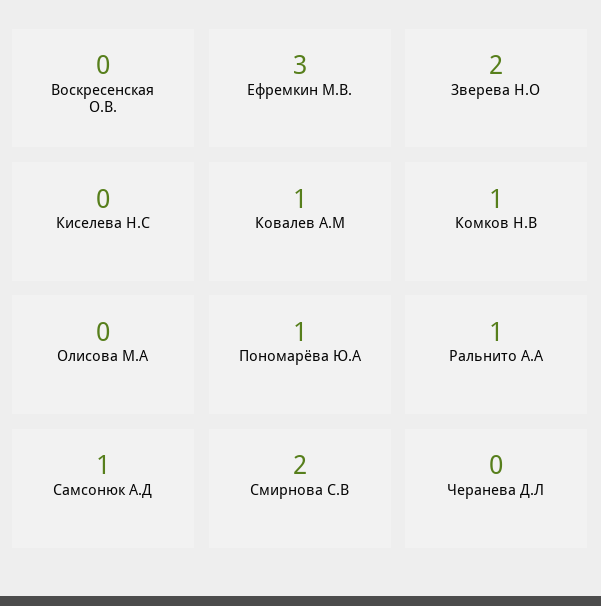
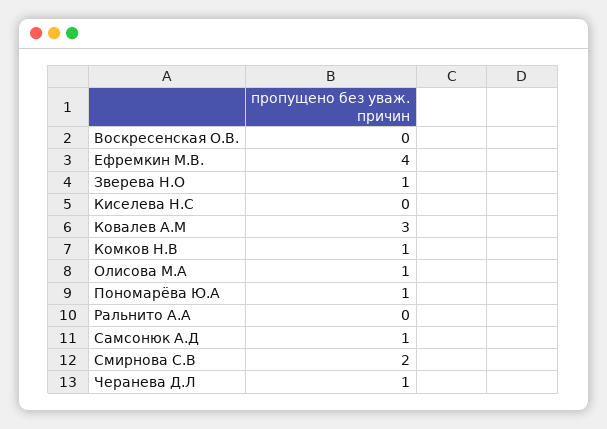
  {
    "Воскресенская О.В.": 0,
-   "Ефремкин М.В.": 3,
+   "Ефремкин М.В.": 4,
-   "Зверева Н.О": 2,
+   "Зверева Н.О": 1,
    "Киселева Н.С": 0,
-   "Ковалев А.М": 1,
+   "Ковалев А.М": 3,
    "Комков Н.В": 1,
-   "Олисова М.А": 0,
+   "Олисова М.А": 1,
    "Пономарёва Ю.А": 1,
-   "Ральнито А.А": 1,
+   "Ральнито А.А": 0,
    "Самсонюк А.Д": 1,
    "Смирнова С.В": 2,
-   "Черанева Д.Л": 0
+   "Черанева Д.Л": 1
  }

